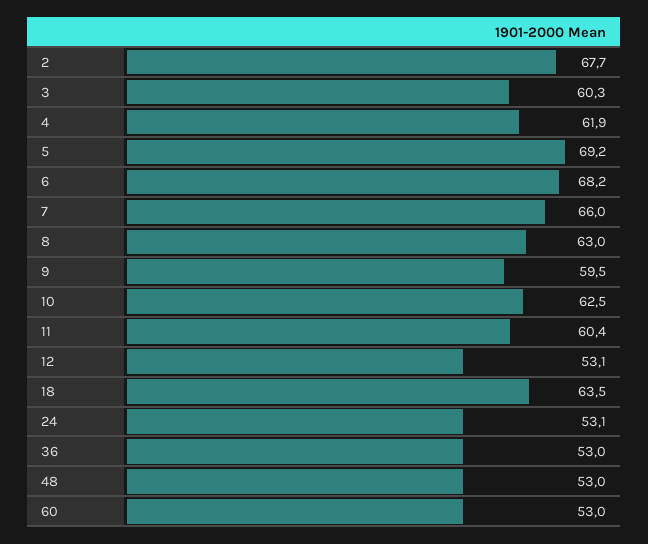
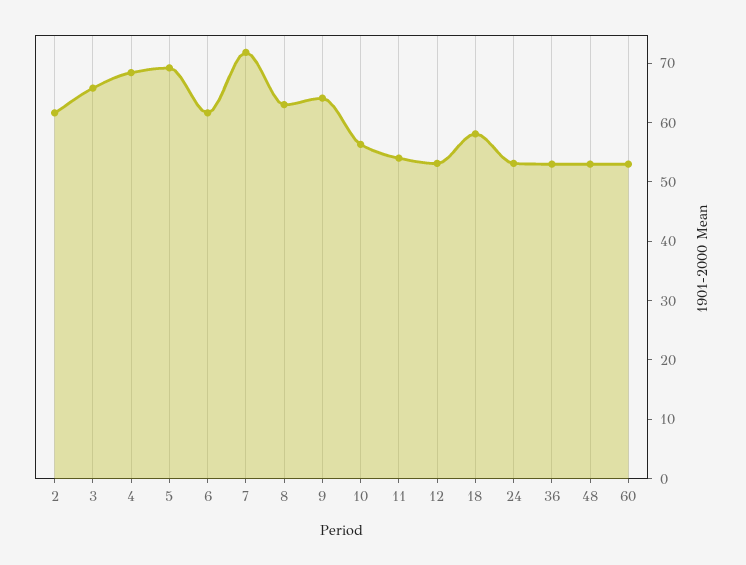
  {
-   "2": 67.7,
+   "2": 62,
-   "3": 60.3,
+   "3": 66,
-   "4": 61.9,
+   "4": 68,
    "5": 69.2,
-   "6": 68.2,
+   "6": 62,
-   "7": 66,
+   "7": 72,
    "8": 63,
-   "9": 59.5,
+   "9": 64,
-   "10": 62.5,
+   "10": 56,
-   "11": 60.4,
+   "11": 54,
    "12": 53.1,
-   "18": 63.5,
+   "18": 58,
    "24": 53.1,
    "36": 53,
    "48": 53,
    "60": 53
  }

